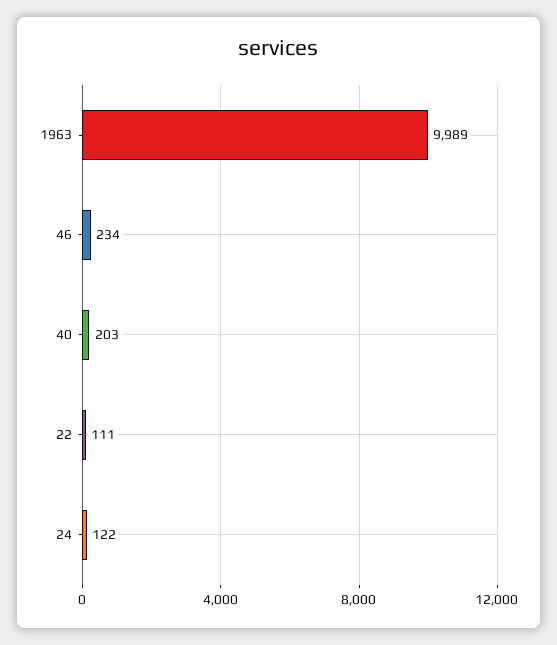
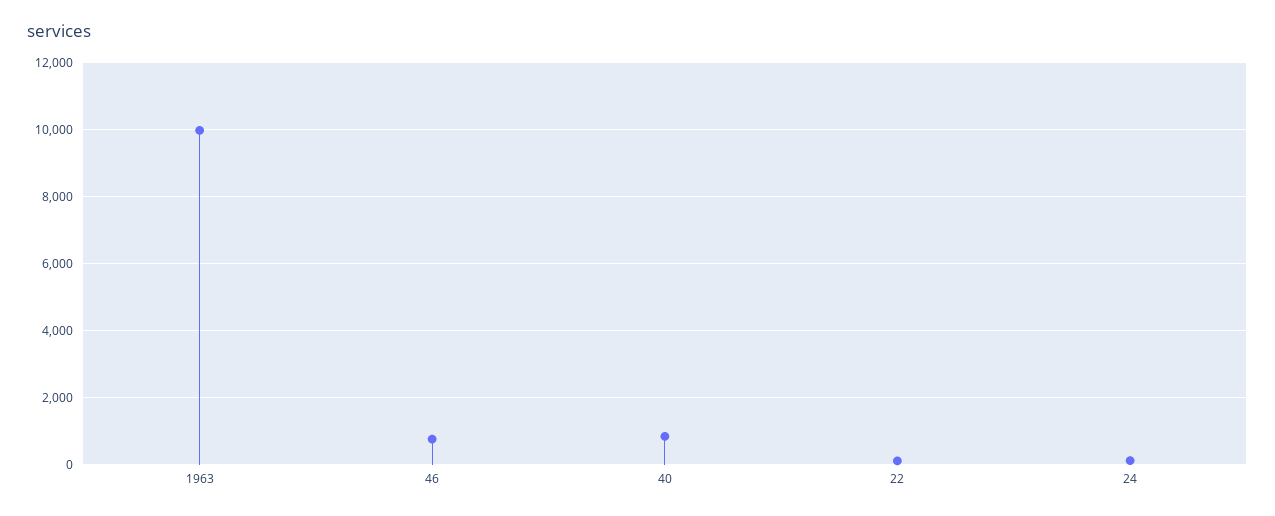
  {
    "1963": 9989,
-   "46": 234,
+   "46": 800,
-   "40": 203,
+   "40": 800,
    "22": 111,
    "24": 122
  }

